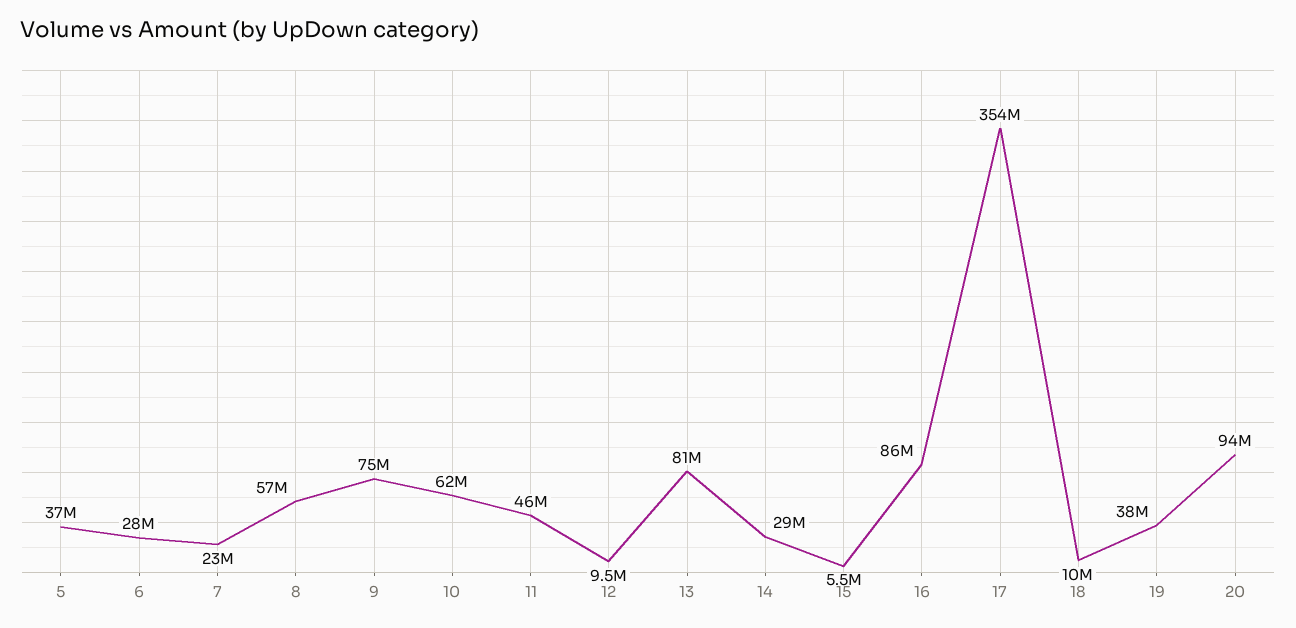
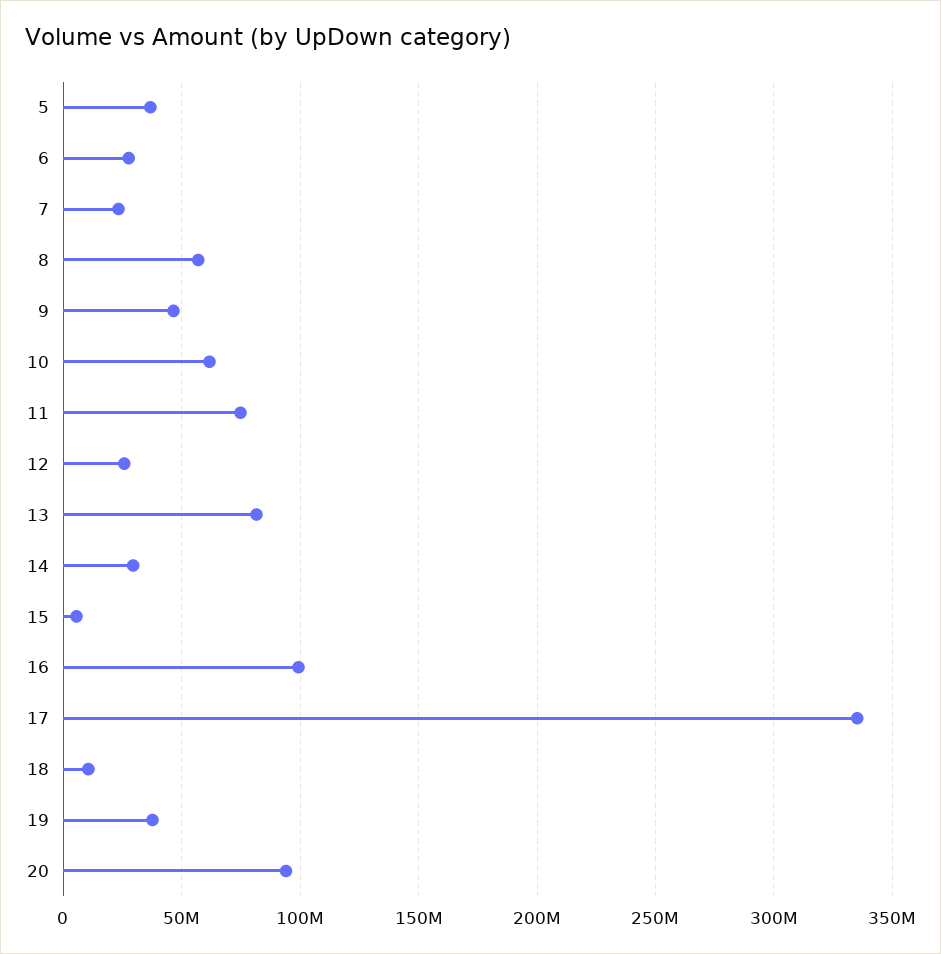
  {
    "5": 37000000,
    "6": 28000000,
    "7": 23000000,
    "8": 57000000,
-   "9": 75000000,
+   "9": 45000000,
    "10": 62000000,
-   "11": 46000000,
+   "11": 75000000,
-   "12": 9500000,
+   "12": 25000000,
    "13": 81000000,
    "14": 29000000,
    "15": 5500000,
-   "16": 86000000,
+   "16": 100000000,
-   "17": 354000000,
+   "17": 335000000,
    "18": 10000000,
    "19": 38000000,
    "20": 94000000
  }

